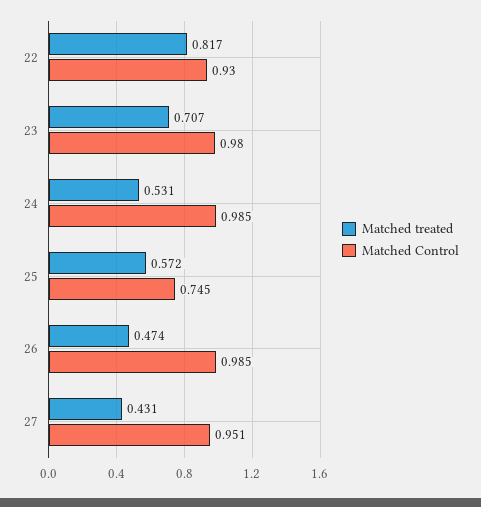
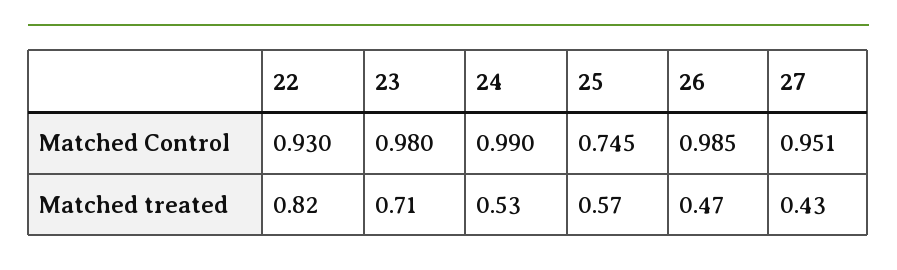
  {
    "Matched treated": {
      "22": 0.817,
      "23": 0.707,
      "24": 0.531,
      "25": 0.572,
      "26": 0.474,
      "27": 0.431
    },
    "Matched Control": {
      "22": 0.93,
      "23": 0.98,
-     "24": 0.985,
+     "24": 0.99,
      "25": 0.745,
      "26": 0.985,
      "27": 0.951
    }
  }

